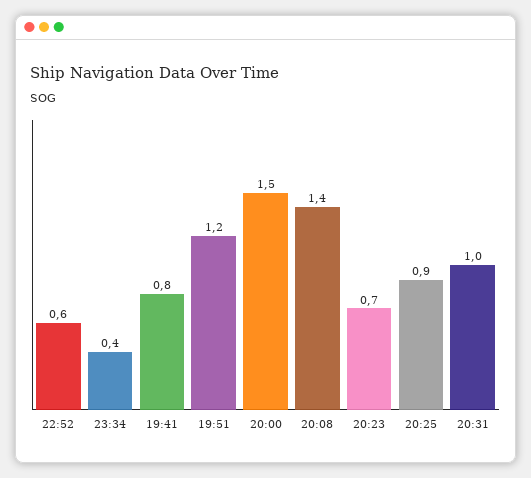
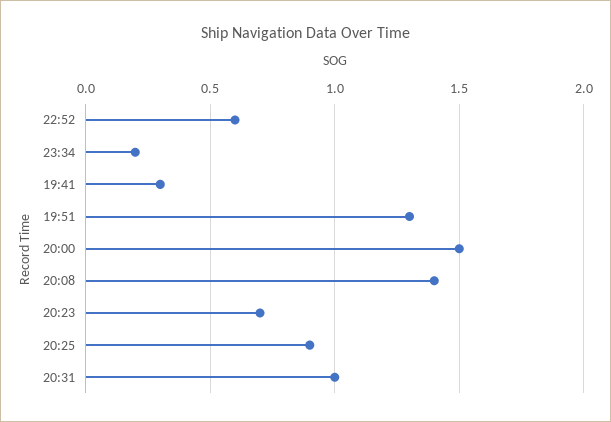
  {
    "22:52": 0.6,
-   "23:34": 0.4,
+   "23:34": 0.2,
-   "19:41": 0.8,
+   "19:41": 0.3,
-   "19:51": 1.2,
+   "19:51": 1.3,
    "20:00": 1.5,
    "20:08": 1.4,
    "20:23": 0.7,
    "20:25": 0.9,
    "20:31": 1
  }

